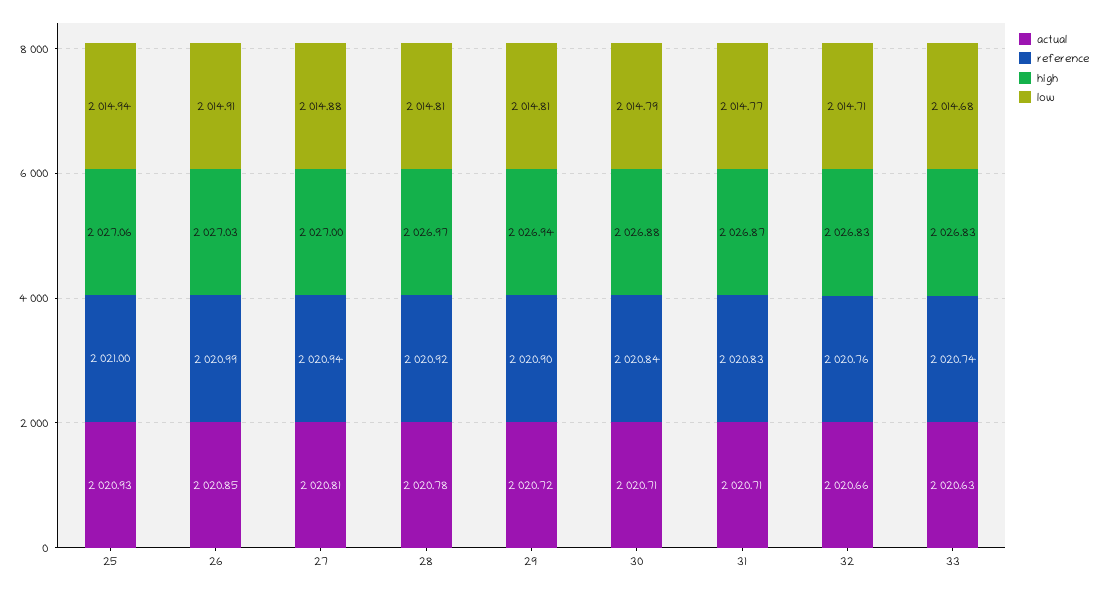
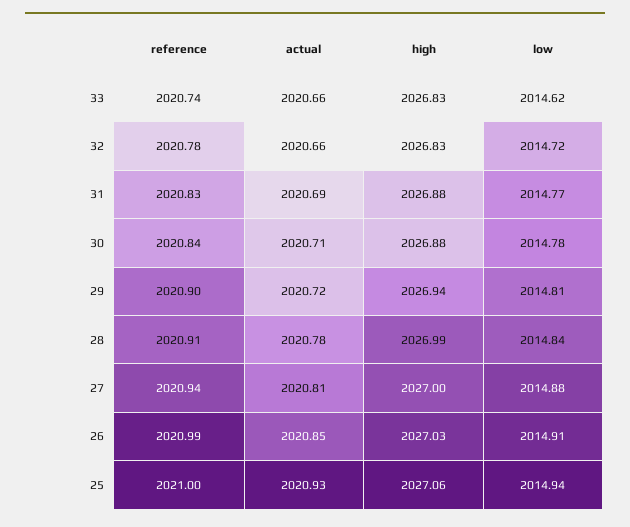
  {
    "actual": {
      "25": 2020.93,
      "26": 2020.85,
      "27": 2020.81,
      "28": 2020.78,
      "29": 2020.72,
      "30": 2020.71,
-     "31": 2020.71,
+     "31": 2020.69,
      "32": 2020.66,
-     "33": 2020.63
+     "33": 2020.66
    },
    "reference": {
      "25": 2021,
      "26": 2020.99,
      "27": 2020.94,
-     "28": 2020.92,
+     "28": 2020.91,
      "29": 2020.9,
      "30": 2020.84,
      "31": 2020.83,
-     "32": 2020.76,
+     "32": 2020.78,
      "33": 2020.74
    },
    "high": {
      "25": 2027.06,
      "26": 2027.03,
      "27": 2027,
-     "28": 2026.97,
+     "28": 2026.99,
      "29": 2026.94,
      "30": 2026.88,
-     "31": 2026.87,
+     "31": 2026.88,
      "32": 2026.83,
      "33": 2026.83
    },
    "low": {
      "25": 2014.94,
      "26": 2014.91,
      "27": 2014.88,
-     "28": 2014.81,
+     "28": 2014.84,
      "29": 2014.81,
-     "30": 2014.79,
+     "30": 2014.78,
      "31": 2014.77,
-     "32": 2014.71,
+     "32": 2014.72,
-     "33": 2014.68
+     "33": 2014.62
    }
  }

